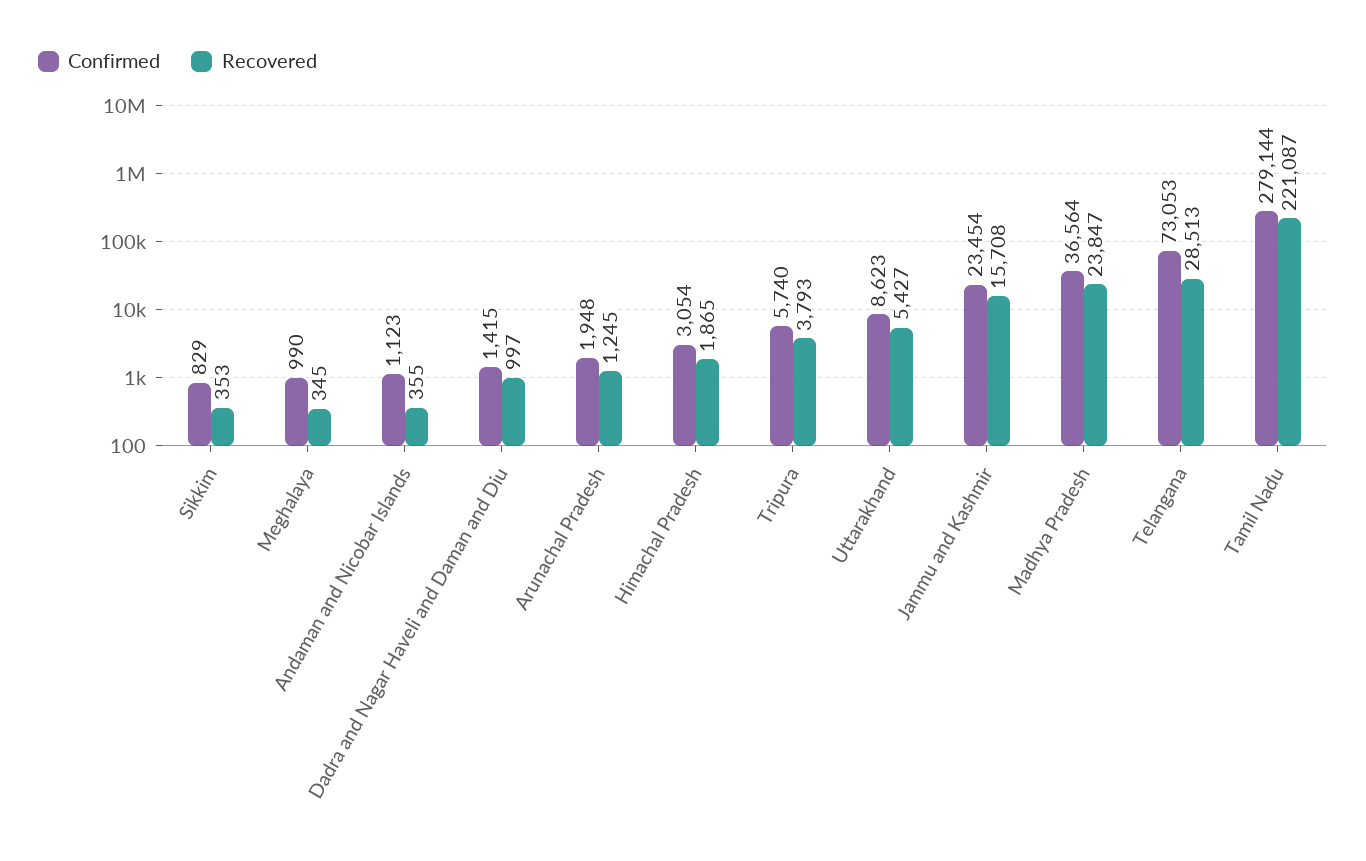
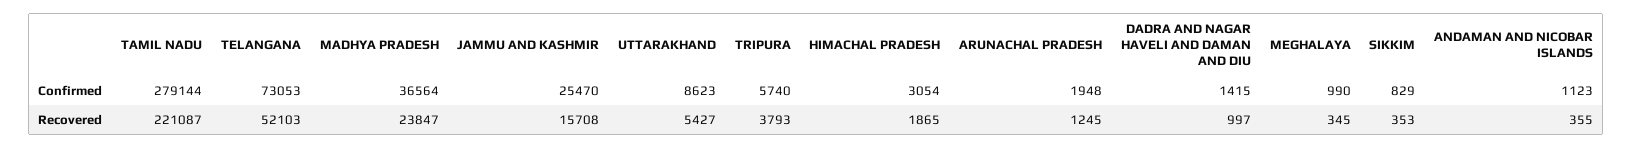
  {
    "Confirmed": {
      "Sikkim": 829,
      "Meghalaya": 990,
      "Andaman and Nicobar Islands": 1123,
      "Dadra and Nagar Haveli and Daman and Diu": 1415,
      "Arunachal Pradesh": 1948,
      "Himachal Pradesh": 3054,
      "Tripura": 5740,
      "Uttarakhand": 8623,
-     "Jammu and Kashmir": 23454,
+     "Jammu and Kashmir": 25470,
      "Madhya Pradesh": 36564,
      "Telangana": 73053,
      "Tamil Nadu": 279144
    },
    "Recovered": {
      "Sikkim": 353,
      "Meghalaya": 345,
      "Andaman and Nicobar Islands": 355,
      "Dadra and Nagar Haveli and Daman and Diu": 997,
      "Arunachal Pradesh": 1245,
      "Himachal Pradesh": 1865,
      "Tripura": 3793,
      "Uttarakhand": 5427,
      "Jammu and Kashmir": 15708,
      "Madhya Pradesh": 23847,
-     "Telangana": 28513,
+     "Telangana": 52103,
      "Tamil Nadu": 221087
    }
  }

